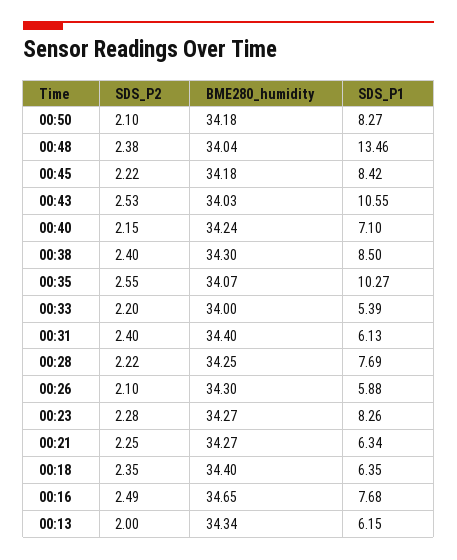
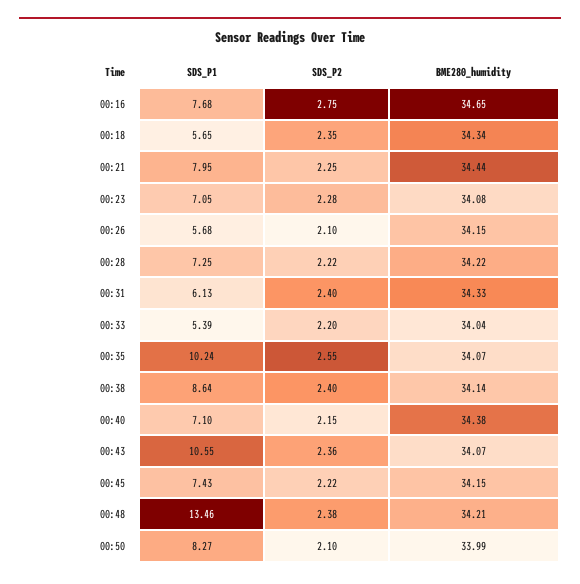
  {
    "SDS_P2": {
      "00:50": 2.1,
      "00:48": 2.38,
      "00:45": 2.22,
-     "00:43": 2.53,
+     "00:43": 2.36,
      "00:40": 2.15,
      "00:38": 2.4,
      "00:35": 2.55,
      "00:33": 2.2,
      "00:31": 2.4,
      "00:28": 2.22,
      "00:26": 2.1,
      "00:23": 2.28,
      "00:21": 2.25,
      "00:18": 2.35,
-     "00:16": 2.49,
+     "00:16": 2.75
-     "00:13": 2
    },
    "BME280_humidity": {
-     "00:50": 34.18,
+     "00:50": 33.99,
-     "00:48": 34.04,
+     "00:48": 34.21,
-     "00:45": 34.18,
+     "00:45": 34.15,
-     "00:43": 34.03,
+     "00:43": 34.07,
-     "00:40": 34.24,
+     "00:40": 34.38,
-     "00:38": 34.3,
+     "00:38": 34.14,
      "00:35": 34.07,
-     "00:33": 34,
+     "00:33": 34.04,
-     "00:31": 34.4,
+     "00:31": 34.33,
-     "00:28": 34.25,
+     "00:28": 34.22,
-     "00:26": 34.3,
+     "00:26": 34.15,
-     "00:23": 34.27,
+     "00:23": 34.08,
-     "00:21": 34.27,
+     "00:21": 34.44,
-     "00:18": 34.4,
+     "00:18": 34.34,
-     "00:16": 34.65,
+     "00:16": 34.65
-     "00:13": 34.34
    },
    "SDS_P1": {
      "00:50": 8.27,
      "00:48": 13.46,
-     "00:45": 8.42,
+     "00:45": 7.43,
      "00:43": 10.55,
      "00:40": 7.1,
-     "00:38": 8.5,
+     "00:38": 8.64,
-     "00:35": 10.27,
+     "00:35": 10.24,
      "00:33": 5.39,
      "00:31": 6.13,
-     "00:28": 7.69,
+     "00:28": 7.25,
-     "00:26": 5.88,
+     "00:26": 5.68,
-     "00:23": 8.26,
+     "00:23": 7.05,
-     "00:21": 6.34,
+     "00:21": 7.95,
-     "00:18": 6.35,
+     "00:18": 5.65,
-     "00:16": 7.68,
+     "00:16": 7.68
-     "00:13": 6.15
    }
  }

